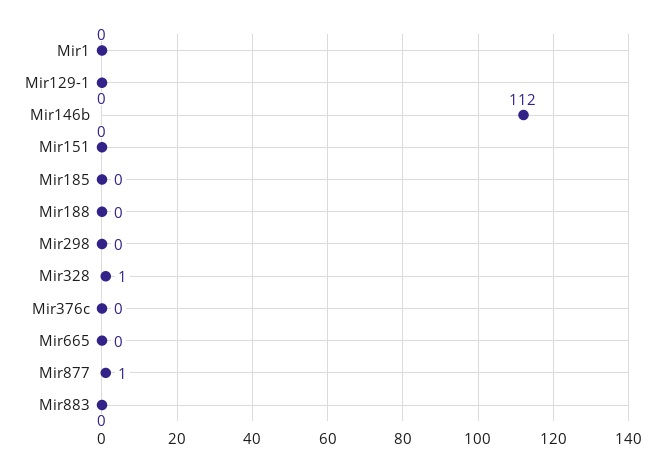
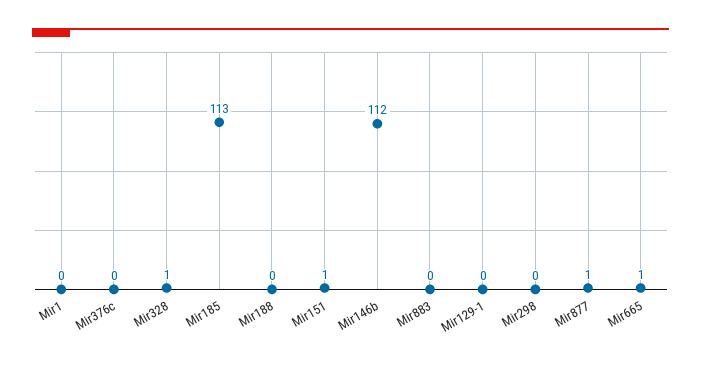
  {
    "Mir1": 0,
    "Mir129-1": 0,
    "Mir146b": 112,
-   "Mir151": 0,
+   "Mir151": 1,
-   "Mir185": 0,
+   "Mir185": 113,
    "Mir188": 0,
    "Mir298": 0,
    "Mir328": 1,
    "Mir376c": 0,
-   "Mir665": 0,
+   "Mir665": 1,
    "Mir877": 1,
    "Mir883": 0
  }

